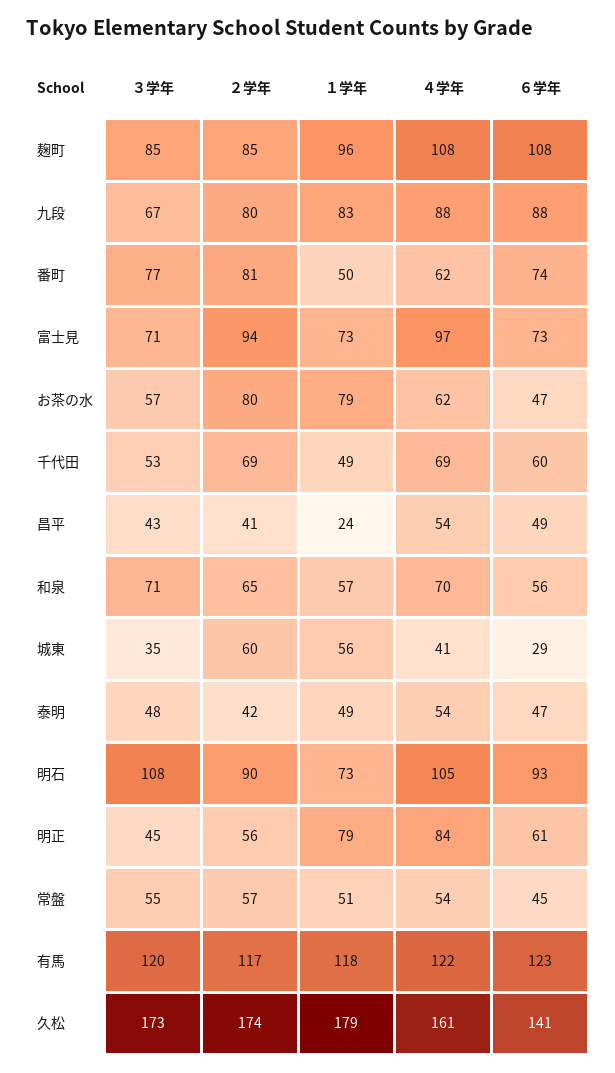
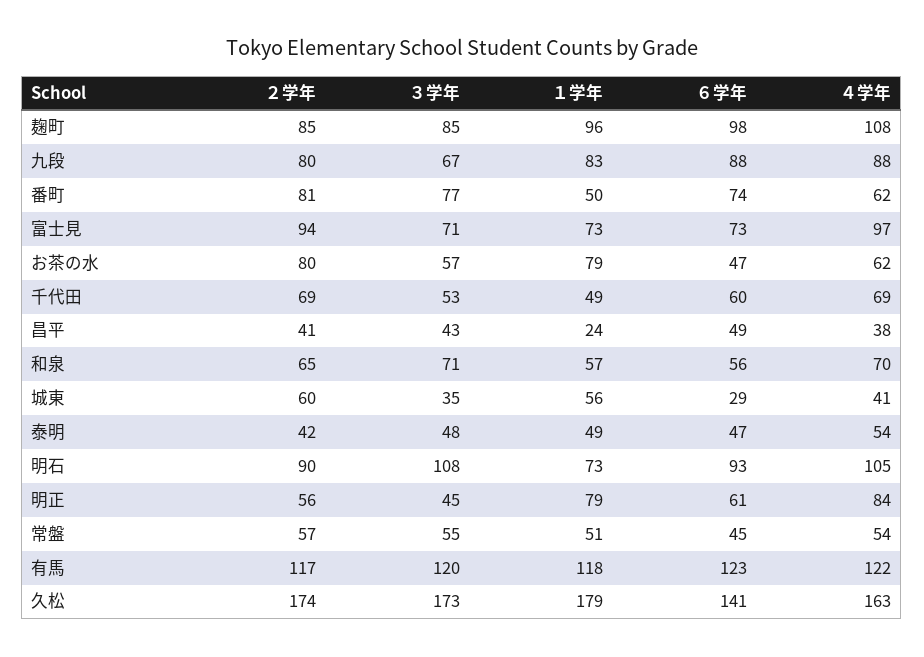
  {
    "３学年": {
      "麹町": 85,
      "九段": 67,
      "番町": 77,
      "富士見": 71,
      "お茶の水": 57,
      "千代田": 53,
      "昌平": 43,
      "和泉": 71,
      "城東": 35,
      "泰明": 48,
      "明石": 108,
      "明正": 45,
      "常盤": 55,
      "有馬": 120,
      "久松": 173
    },
    "２学年": {
      "麹町": 85,
      "九段": 80,
      "番町": 81,
      "富士見": 94,
      "お茶の水": 80,
      "千代田": 69,
      "昌平": 41,
      "和泉": 65,
      "城東": 60,
      "泰明": 42,
      "明石": 90,
      "明正": 56,
      "常盤": 57,
      "有馬": 117,
      "久松": 174
    },
    "１学年": {
      "麹町": 96,
      "九段": 83,
      "番町": 50,
      "富士見": 73,
      "お茶の水": 79,
      "千代田": 49,
      "昌平": 24,
      "和泉": 57,
      "城東": 56,
      "泰明": 49,
      "明石": 73,
      "明正": 79,
      "常盤": 51,
      "有馬": 118,
      "久松": 179
    },
    "４学年": {
      "麹町": 108,
      "九段": 88,
      "番町": 62,
      "富士見": 97,
      "お茶の水": 62,
      "千代田": 69,
-     "昌平": 54,
+     "昌平": 38,
      "和泉": 70,
      "城東": 41,
      "泰明": 54,
      "明石": 105,
      "明正": 84,
      "常盤": 54,
      "有馬": 122,
-     "久松": 161
+     "久松": 163
    },
    "６学年": {
-     "麹町": 108,
+     "麹町": 98,
      "九段": 88,
      "番町": 74,
      "富士見": 73,
      "お茶の水": 47,
      "千代田": 60,
      "昌平": 49,
      "和泉": 56,
      "城東": 29,
      "泰明": 47,
      "明石": 93,
      "明正": 61,
      "常盤": 45,
      "有馬": 123,
      "久松": 141
    }
  }

